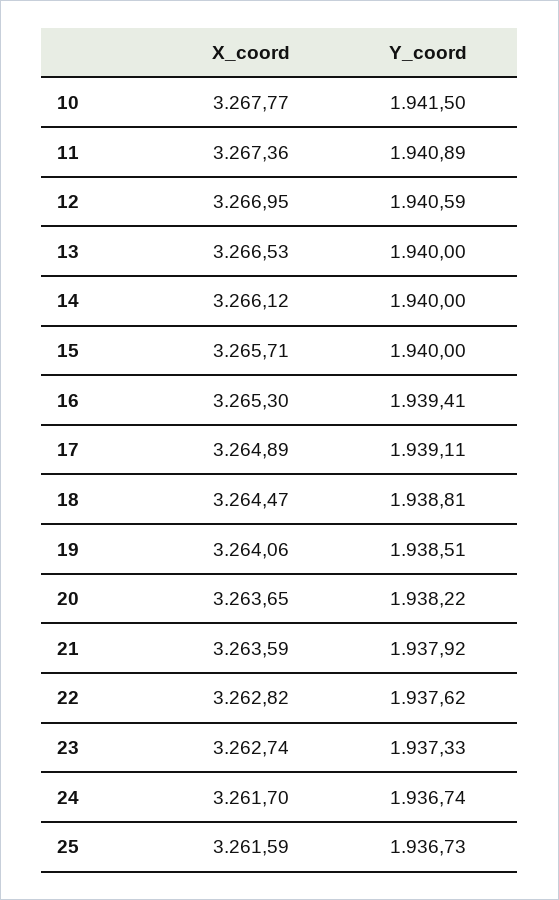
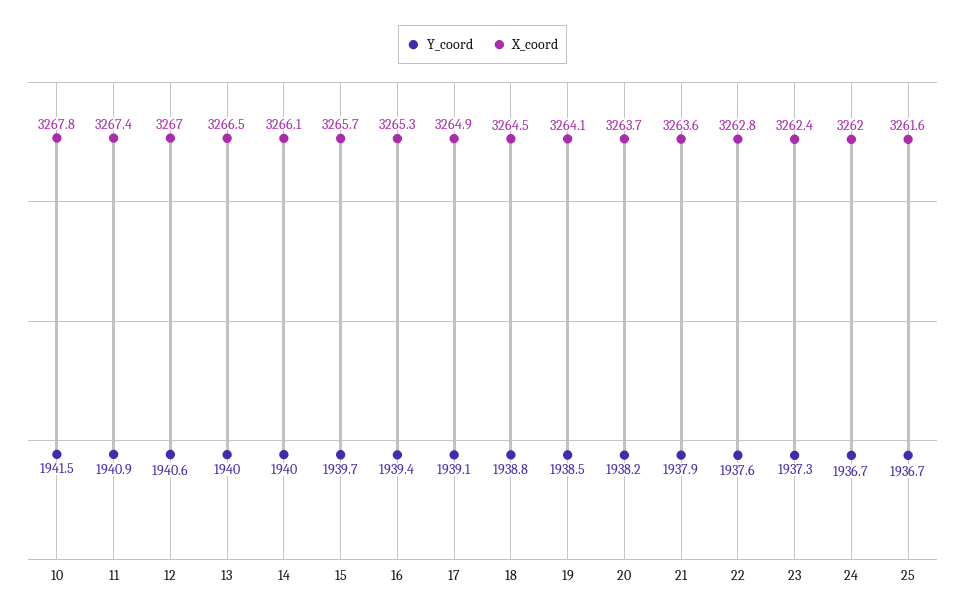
  {
    "X_coord": {
      "10": 3267.77,
      "11": 3267.36,
      "12": 3266.95,
      "13": 3266.53,
      "14": 3266.12,
      "15": 3265.71,
      "16": 3265.3,
      "17": 3264.89,
      "18": 3264.47,
      "19": 3264.06,
      "20": 3263.65,
      "21": 3263.59,
      "22": 3262.82,
-     "23": 3262.74,
+     "23": 3262.4,
-     "24": 3261.7,
+     "24": 3262,
      "25": 3261.59
    },
    "Y_coord": {
      "10": 1941.5,
      "11": 1940.89,
      "12": 1940.59,
      "13": 1940,
      "14": 1940,
-     "15": 1940,
+     "15": 1939.7,
      "16": 1939.41,
      "17": 1939.11,
      "18": 1938.81,
      "19": 1938.51,
      "20": 1938.22,
      "21": 1937.92,
      "22": 1937.62,
      "23": 1937.33,
      "24": 1936.74,
      "25": 1936.73
    }
  }

